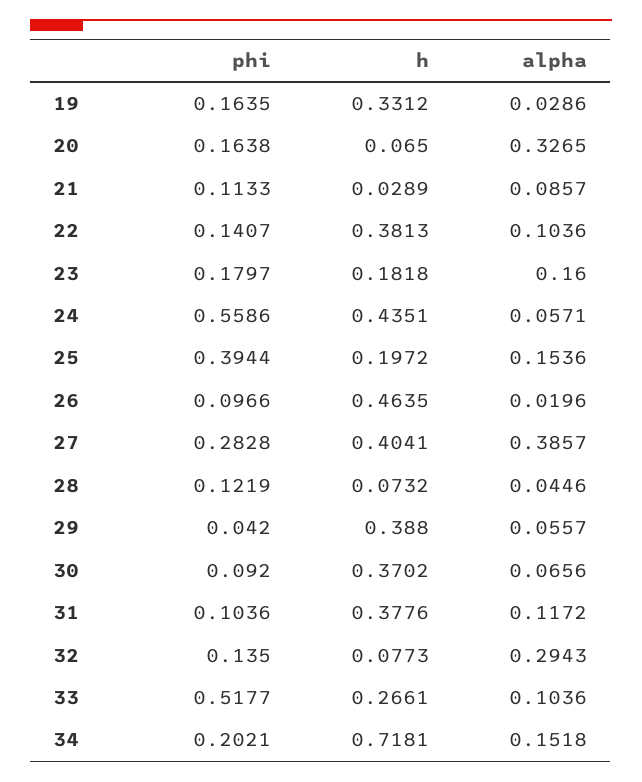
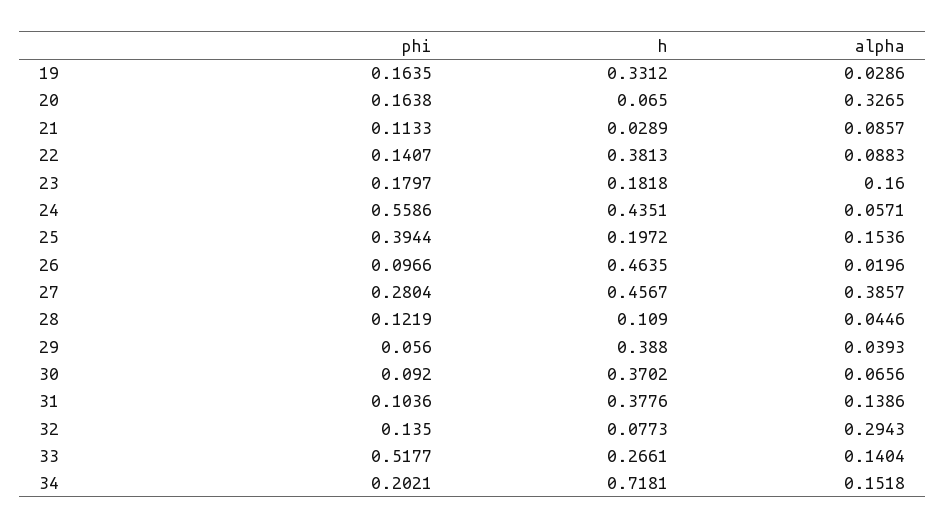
  {
    "phi": {
      "19": 0.1635,
      "20": 0.1638,
      "21": 0.1133,
      "22": 0.1407,
      "23": 0.1797,
      "24": 0.5586,
      "25": 0.3944,
      "26": 0.0966,
-     "27": 0.2828,
+     "27": 0.2804,
      "28": 0.1219,
-     "29": 0.042,
+     "29": 0.056,
      "30": 0.092,
      "31": 0.1036,
      "32": 0.135,
      "33": 0.5177,
      "34": 0.2021
    },
    "h": {
      "19": 0.3312,
      "20": 0.065,
      "21": 0.0289,
      "22": 0.3813,
      "23": 0.1818,
      "24": 0.4351,
      "25": 0.1972,
      "26": 0.4635,
-     "27": 0.4041,
+     "27": 0.4567,
-     "28": 0.0732,
+     "28": 0.109,
      "29": 0.388,
      "30": 0.3702,
      "31": 0.3776,
      "32": 0.0773,
      "33": 0.2661,
      "34": 0.7181
    },
    "alpha": {
      "19": 0.0286,
      "20": 0.3265,
      "21": 0.0857,
-     "22": 0.1036,
+     "22": 0.0883,
      "23": 0.16,
      "24": 0.0571,
      "25": 0.1536,
      "26": 0.0196,
      "27": 0.3857,
      "28": 0.0446,
-     "29": 0.0557,
+     "29": 0.0393,
      "30": 0.0656,
-     "31": 0.1172,
+     "31": 0.1386,
      "32": 0.2943,
-     "33": 0.1036,
+     "33": 0.1404,
      "34": 0.1518
    }
  }

